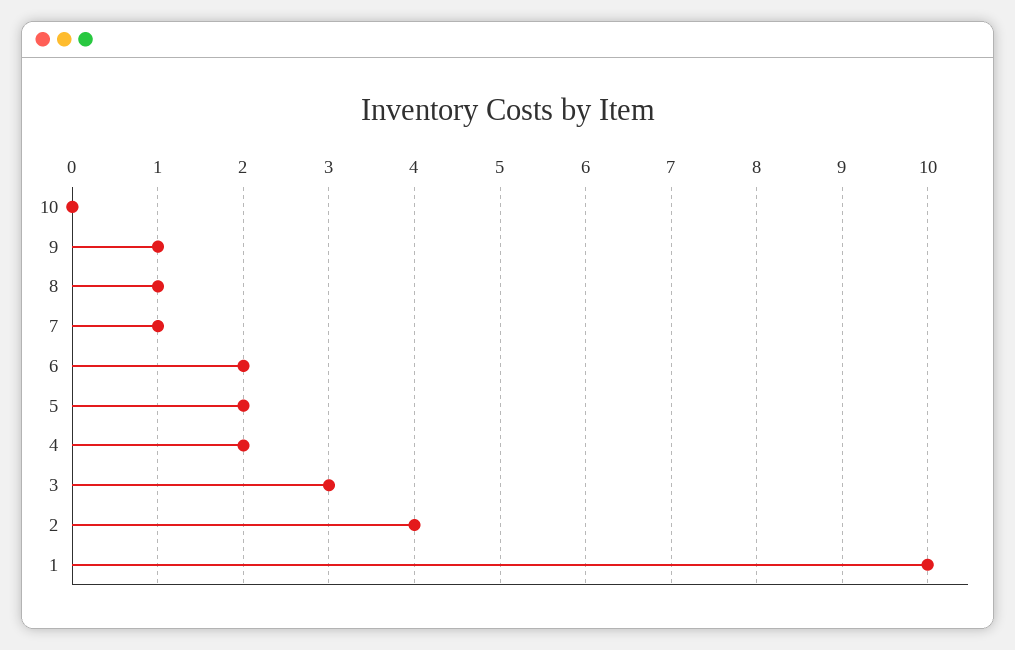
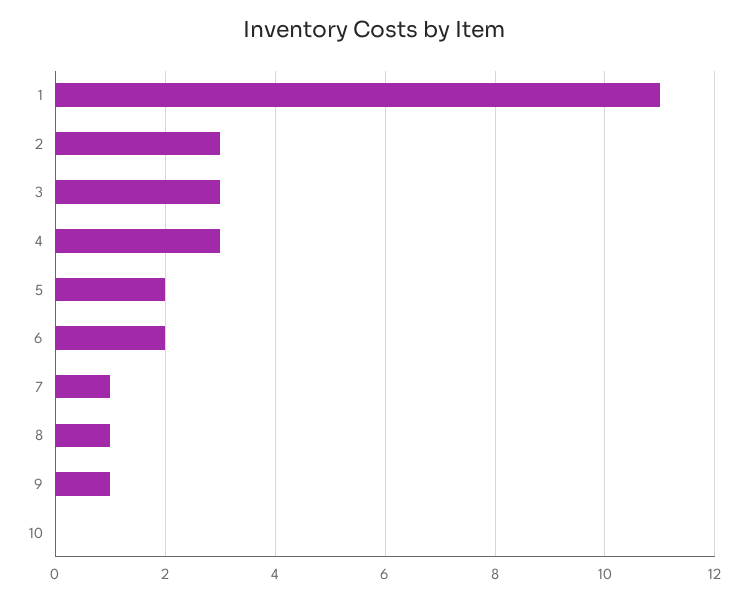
  {
    "10": 0,
    "9": 1,
    "8": 1,
    "7": 1,
    "6": 2,
    "5": 2,
-   "4": 2,
+   "4": 3,
    "3": 3,
-   "2": 4,
+   "2": 3,
-   "1": 10
+   "1": 11
  }

